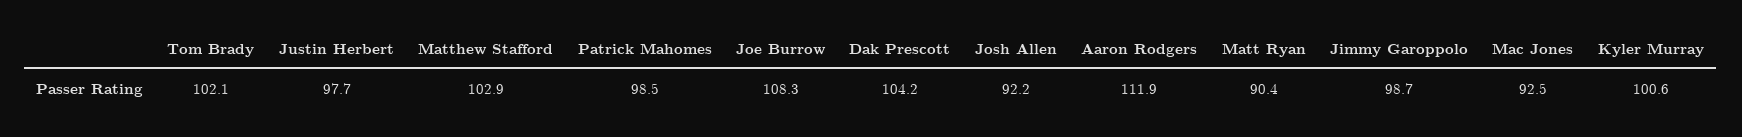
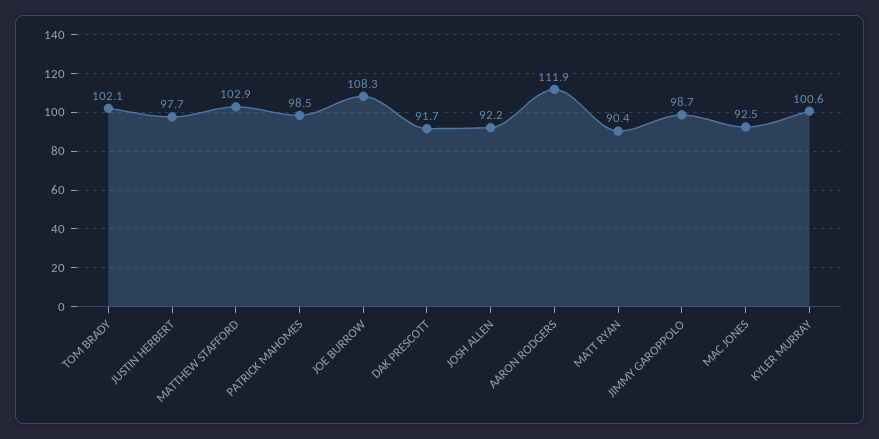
  {
    "Tom Brady": 102.1,
    "Justin Herbert": 97.7,
    "Matthew Stafford": 102.9,
    "Patrick Mahomes": 98.5,
    "Joe Burrow": 108.3,
-   "Dak Prescott": 104.2,
+   "Dak Prescott": 91.7,
    "Josh Allen": 92.2,
    "Aaron Rodgers": 111.9,
    "Matt Ryan": 90.4,
    "Jimmy Garoppolo": 98.7,
    "Mac Jones": 92.5,
    "Kyler Murray": 100.6
  }

